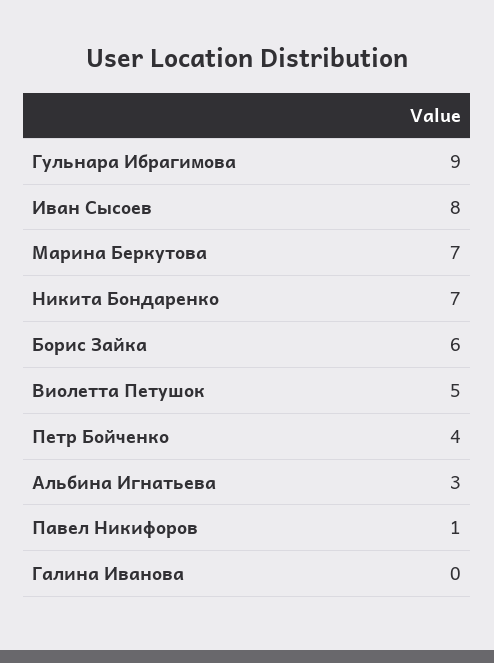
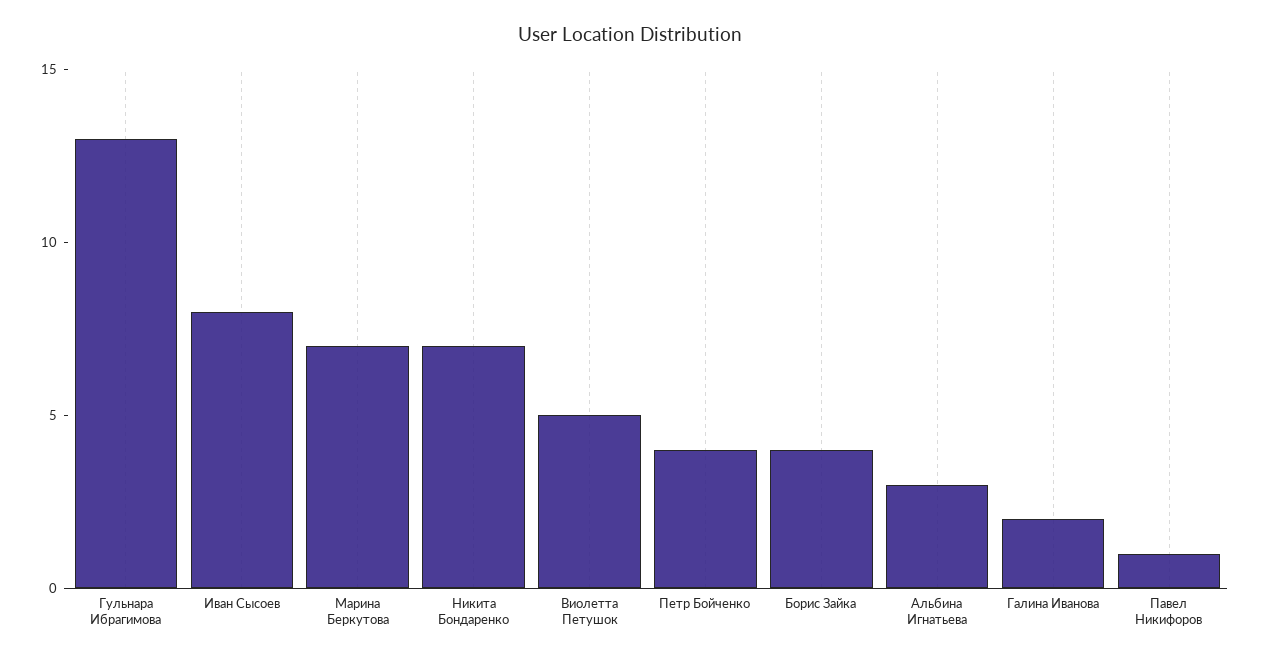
  {
-   "Гульнара Ибрагимова": 9,
+   "Гульнара Ибрагимова": 13,
    "Иван Сысоев": 8,
    "Марина Беркутова": 7,
    "Никита Бондаренко": 7,
-   "Борис Зайка": 6,
+   "Борис Зайка": 4,
    "Виолетта Петушок": 5,
    "Петр Бойченко": 4,
    "Альбина Игнатьева": 3,
    "Павел Никифоров": 1,
-   "Галина Иванова": 0
+   "Галина Иванова": 2
  }

